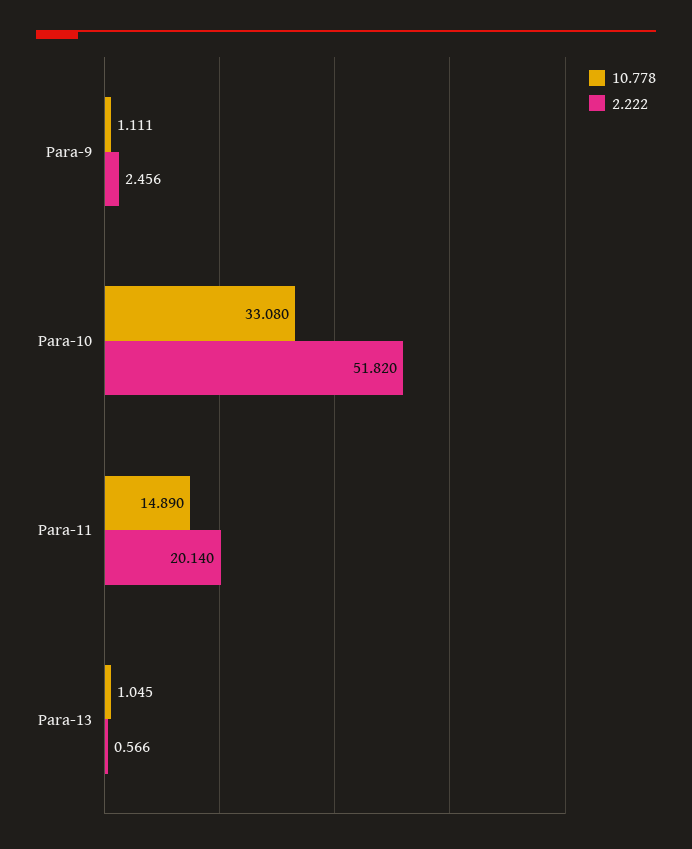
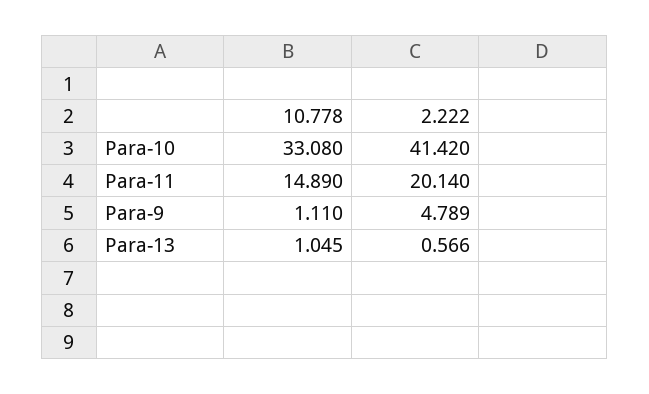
  {
    "10.778": {
-     "Para-9": 1.111,
+     "Para-9": 1.11,
      "Para-10": 33.08,
      "Para-11": 14.89,
      "Para-13": 1.045
    },
    "2.222": {
-     "Para-9": 2.456,
+     "Para-9": 4.789,
-     "Para-10": 51.82,
+     "Para-10": 41.42,
      "Para-11": 20.14,
      "Para-13": 0.566
    }
  }

